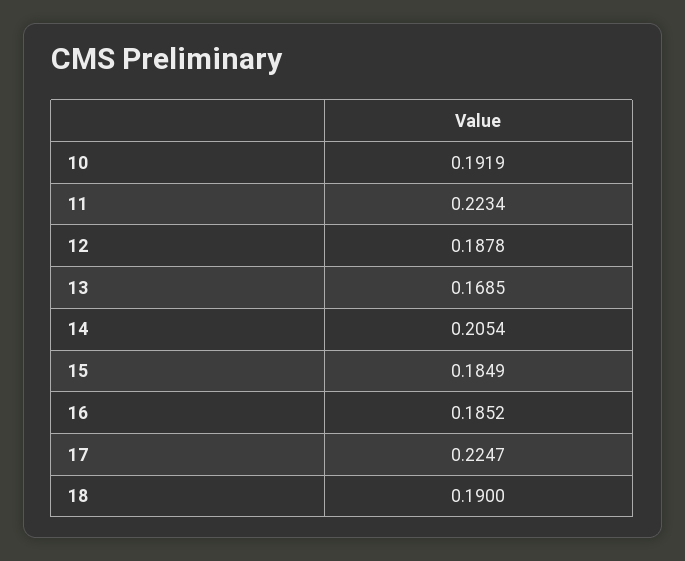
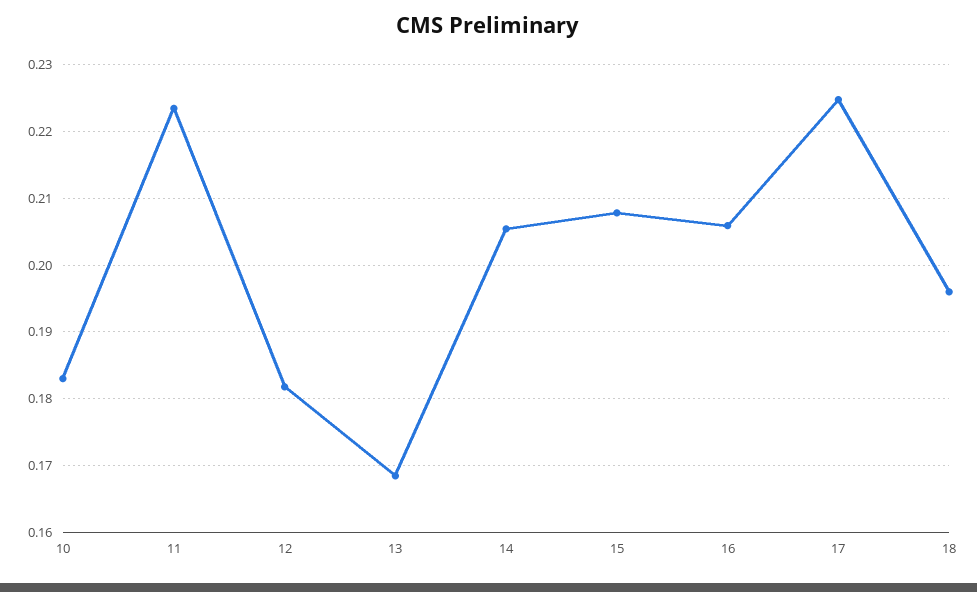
  {
-   "10": 0.1919,
+   "10": 0.183,
    "11": 0.2234,
-   "12": 0.1878,
+   "12": 0.182,
    "13": 0.1685,
    "14": 0.2054,
-   "15": 0.1849,
+   "15": 0.208,
-   "16": 0.1852,
+   "16": 0.206,
    "17": 0.2247,
-   "18": 0.19
+   "18": 0.196
  }

